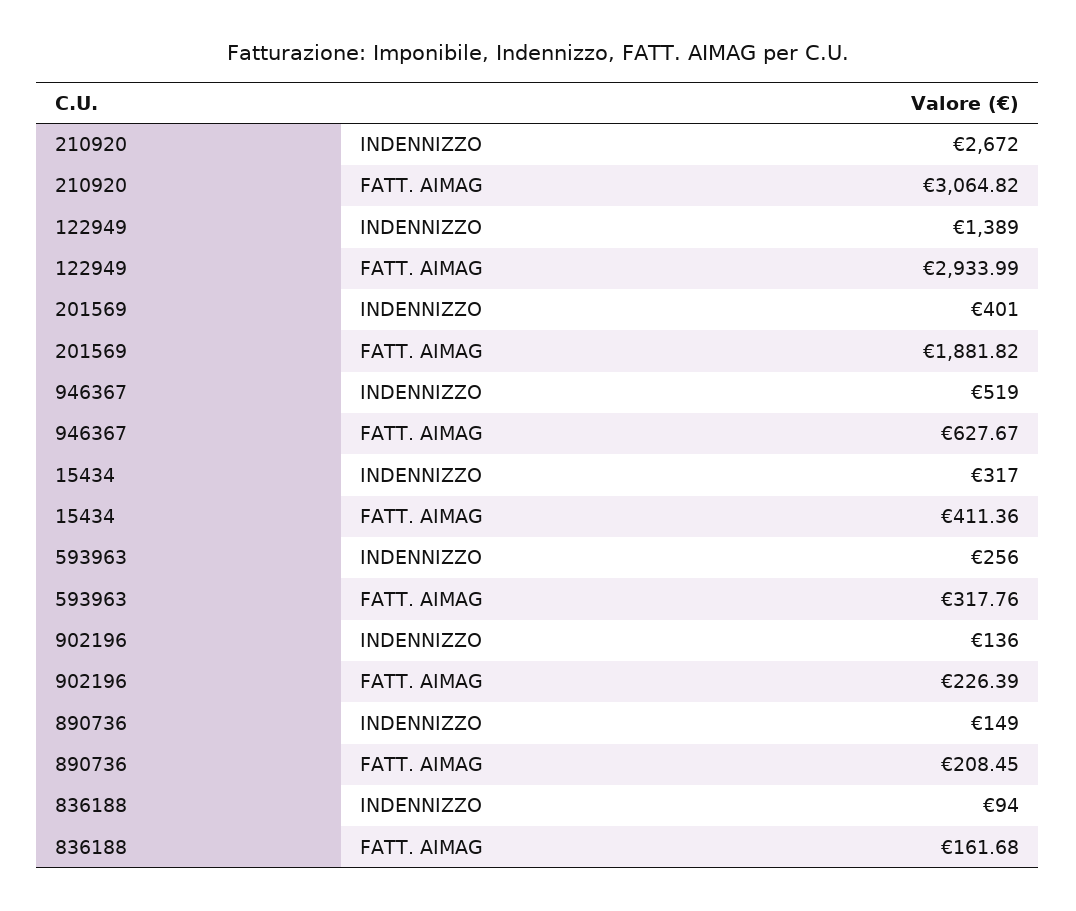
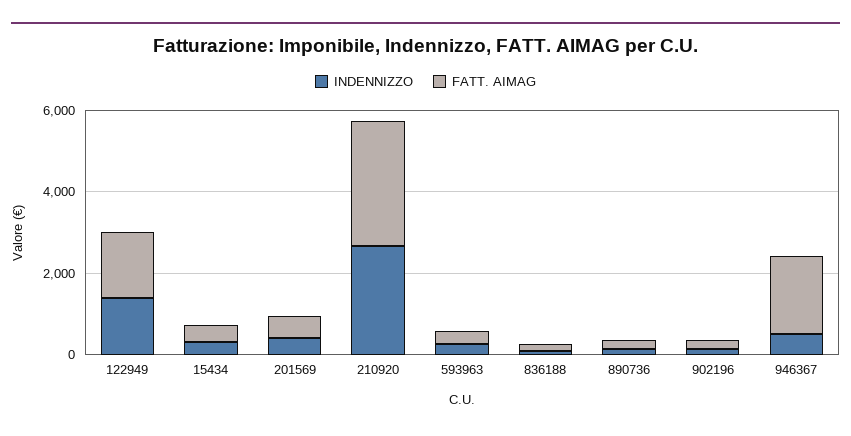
  {
    "INDENNIZZO": {
      "210920": 2672,
      "122949": 1389,
      "201569": 401,
      "946367": 519,
      "15434": 317,
      "593963": 256,
      "902196": 136,
      "890736": 149,
      "836188": 94
    },
    "FATT. AIMAG": {
      "210920": 3064.82,
-     "122949": 2933.99,
+     "122949": 1500,
-     "201569": 1881.82,
+     "201569": 500,
-     "946367": 627.67,
+     "946367": 2000,
      "15434": 411.36,
      "593963": 317.76,
      "902196": 226.39,
      "890736": 208.45,
      "836188": 161.68
    }
  }

